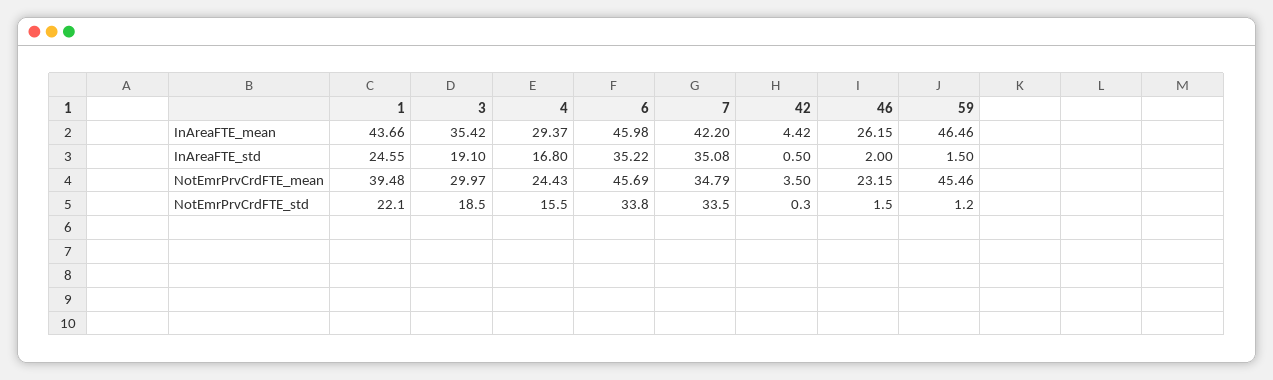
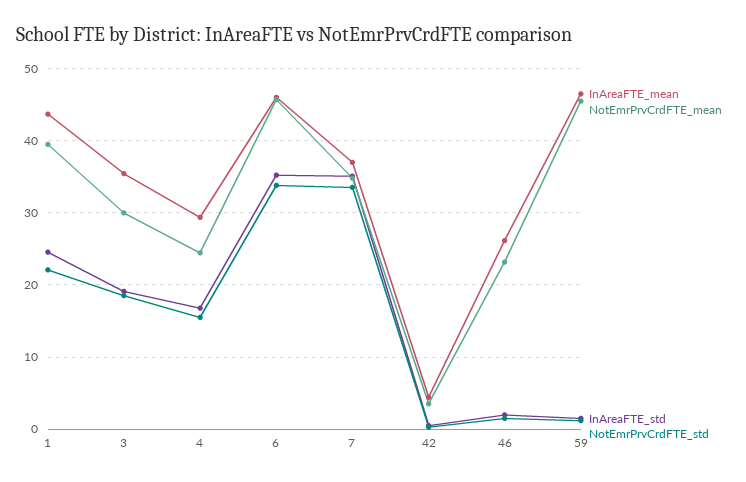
  {
    "InAreaFTE_mean": {
      "1": 43.66,
      "3": 35.42,
      "4": 29.37,
      "6": 45.98,
-     "7": 42.2,
+     "7": 37,
      "42": 4.42,
      "46": 26.15,
      "59": 46.46
    },
    "InAreaFTE_std": {
      "1": 24.55,
      "3": 19.1,
      "4": 16.8,
      "6": 35.22,
      "7": 35.08,
      "42": 0.5,
      "46": 2,
      "59": 1.5
    },
    "NotEmrPrvCrdFTE_mean": {
      "1": 39.48,
      "3": 29.97,
      "4": 24.43,
      "6": 45.69,
      "7": 34.79,
      "42": 3.5,
      "46": 23.15,
      "59": 45.46
    },
    "NotEmrPrvCrdFTE_std": {
      "1": 22.1,
      "3": 18.5,
      "4": 15.5,
      "6": 33.8,
      "7": 33.5,
      "42": 0.3,
      "46": 1.5,
      "59": 1.2
    }
  }

